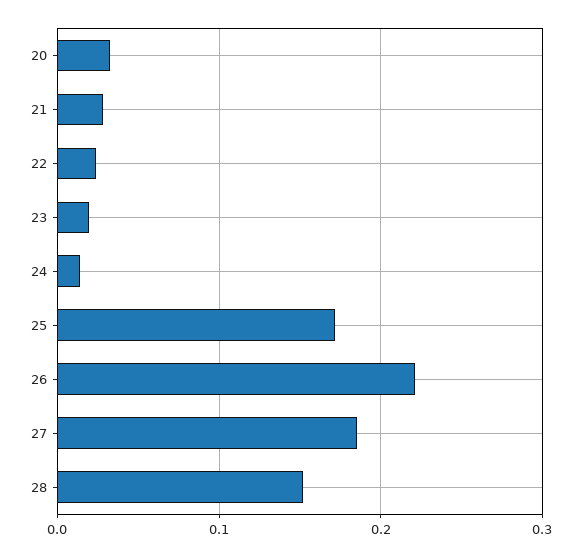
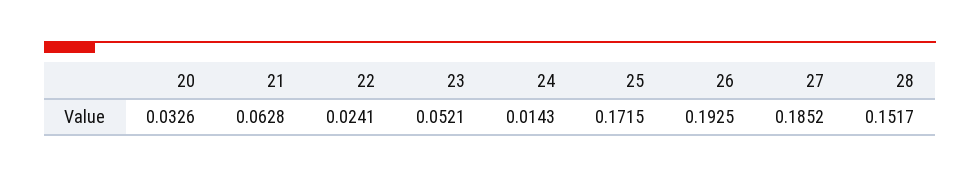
  {
    "20": 0.0326,
-   "21": 0.03,
+   "21": 0.0628,
    "22": 0.0241,
-   "23": 0.02,
+   "23": 0.0521,
    "24": 0.0143,
    "25": 0.1715,
-   "26": 0.22,
+   "26": 0.1925,
    "27": 0.1852,
    "28": 0.1517
  }

